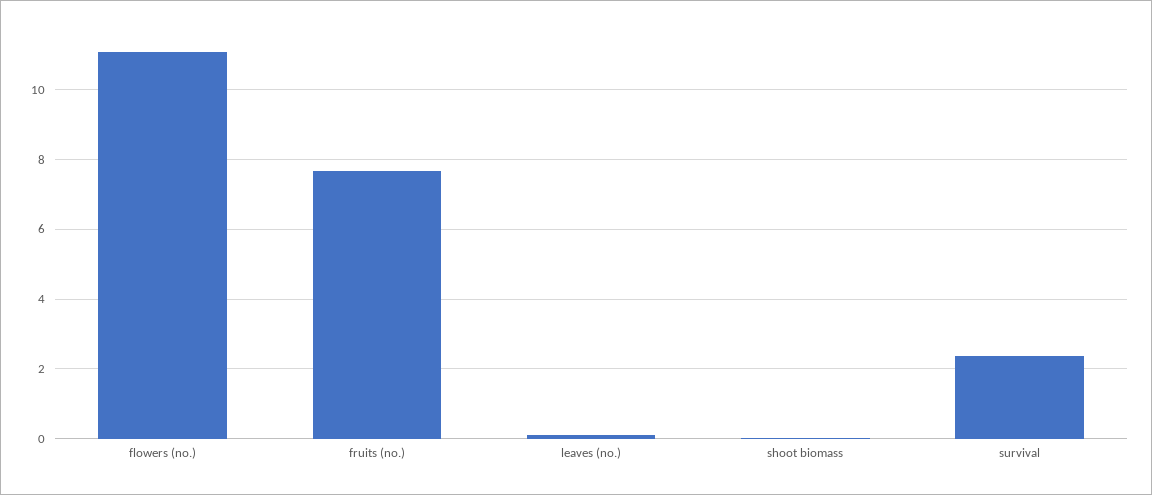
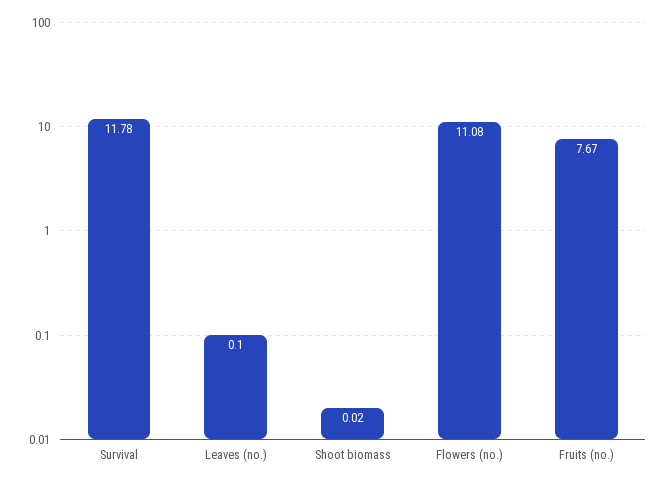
  {
    "flowers (no.)": 11.08,
    "fruits (no.)": 7.67,
    "leaves (no.)": 0.1,
    "shoot biomass": 0.02,
-   "survival": 2.4
+   "survival": 11.78
  }

